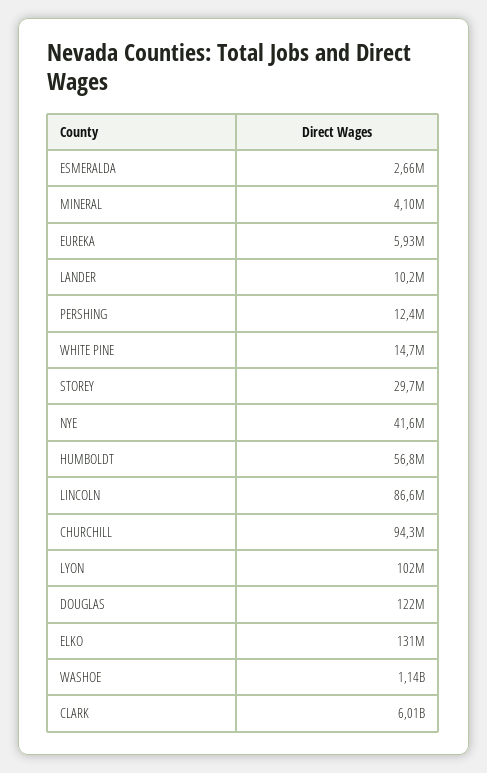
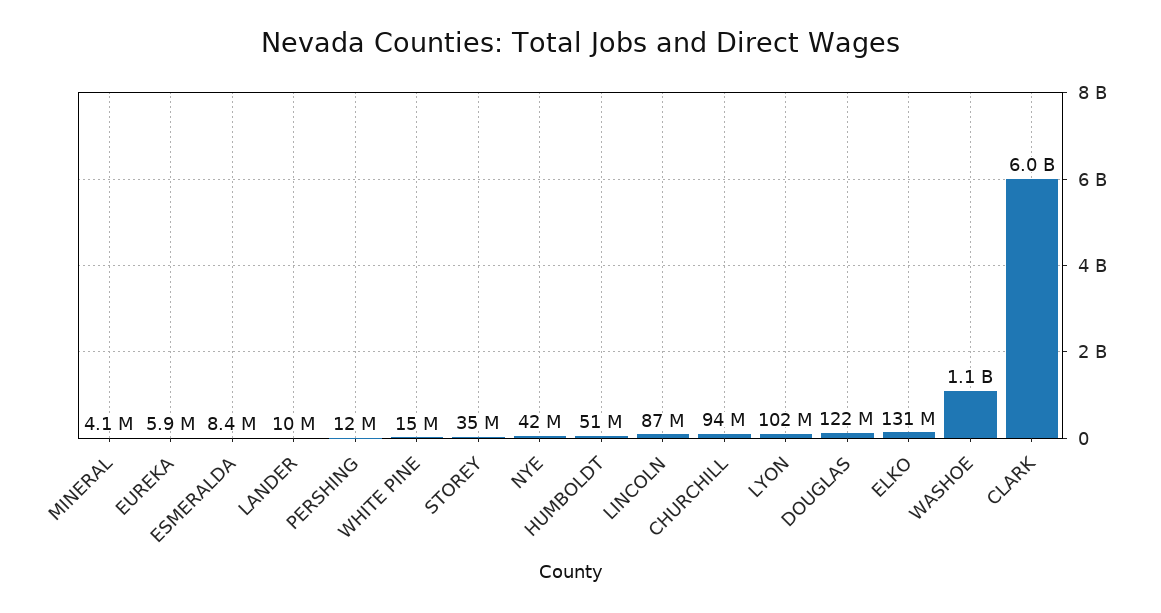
  {
-   "ESMERALDA": 2660000,
+   "ESMERALDA": 8400000,
    "MINERAL": 4100000,
    "EUREKA": 5930000,
    "LANDER": 10200000,
    "PERSHING": 12400000,
    "WHITE PINE": 14700000,
-   "STOREY": 29700000,
+   "STOREY": 35000000,
    "NYE": 41600000,
-   "HUMBOLDT": 56800000,
+   "HUMBOLDT": 51000000,
    "LINCOLN": 86600000,
    "CHURCHILL": 94300000,
    "LYON": 102000000,
    "DOUGLAS": 122000000,
    "ELKO": 131000000,
    "WASHOE": 1140000000,
    "CLARK": 6010000000
  }

